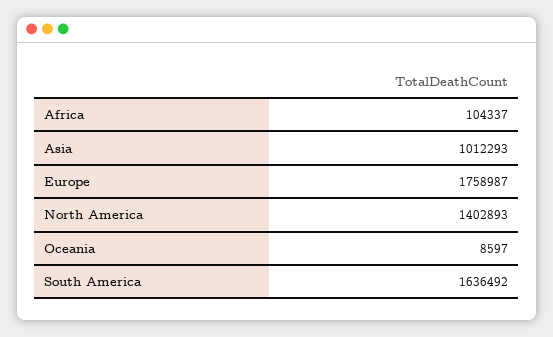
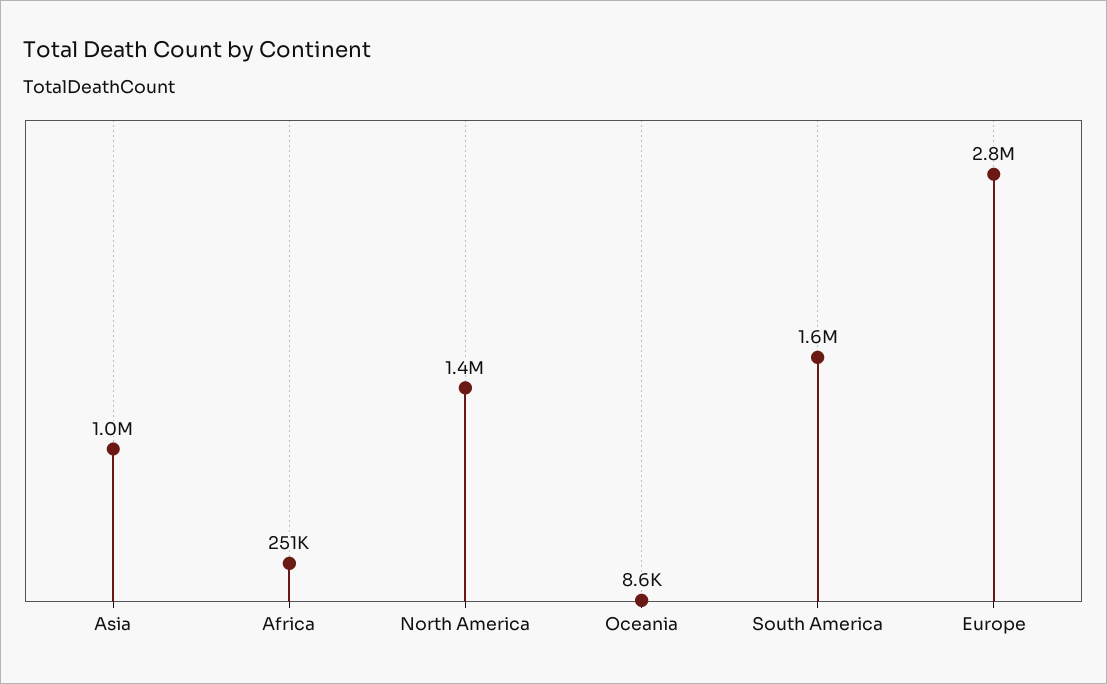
  {
-   "Africa": 104337,
+   "Africa": 251000,
    "Asia": 1012293,
-   "Europe": 1758987,
+   "Europe": 2800000,
    "North America": 1402893,
    "Oceania": 8597,
    "South America": 1636492
  }

